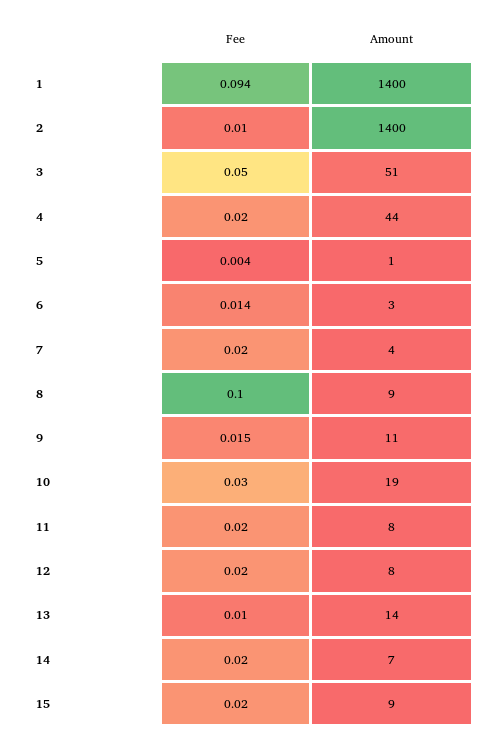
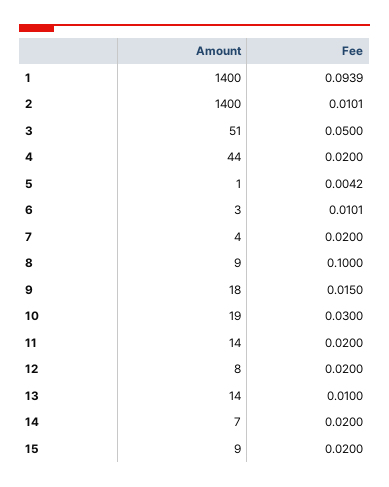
  {
    "Fee": {
      "1": 0.0939,
      "2": 0.0101,
      "3": 0.05,
      "4": 0.02,
      "5": 0.0042,
-     "6": 0.014,
+     "6": 0.0101,
      "7": 0.02,
      "8": 0.1,
      "9": 0.015,
      "10": 0.03,
      "11": 0.02,
      "12": 0.02,
      "13": 0.01,
      "14": 0.02,
      "15": 0.02
    },
    "Amount": {
      "1": 1400,
      "2": 1400,
      "3": 51,
      "4": 44,
      "5": 1,
      "6": 3,
      "7": 4,
      "8": 9,
-     "9": 11,
+     "9": 18,
      "10": 19,
-     "11": 8,
+     "11": 14,
      "12": 8,
      "13": 14,
      "14": 7,
      "15": 9
    }
  }

